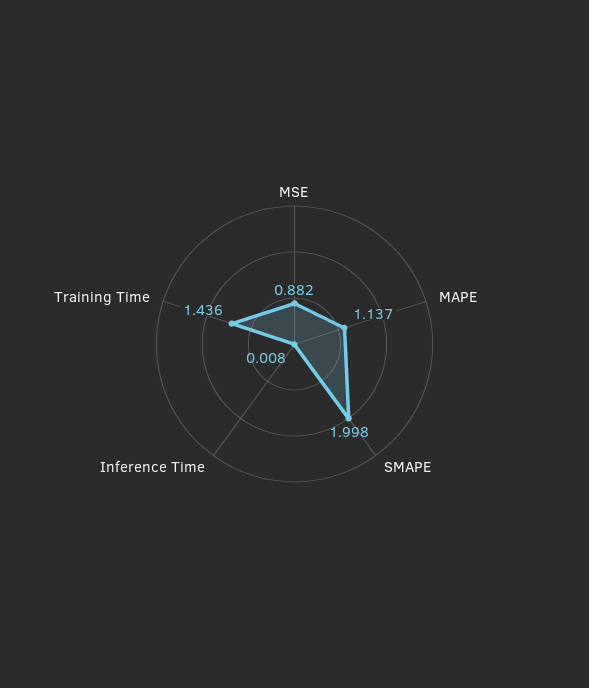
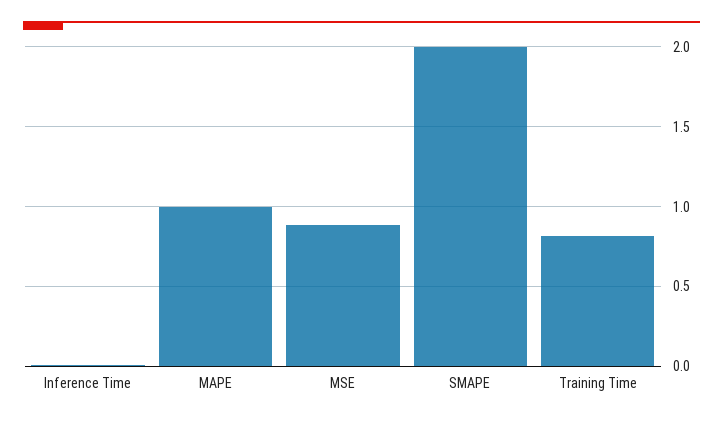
  {
    "MSE": 0.882,
-   "MAPE": 1.137,
+   "MAPE": 1,
    "SMAPE": 1.998,
    "Inference Time": 0.008,
-   "Training Time": 1.436
+   "Training Time": 0.8
  }

